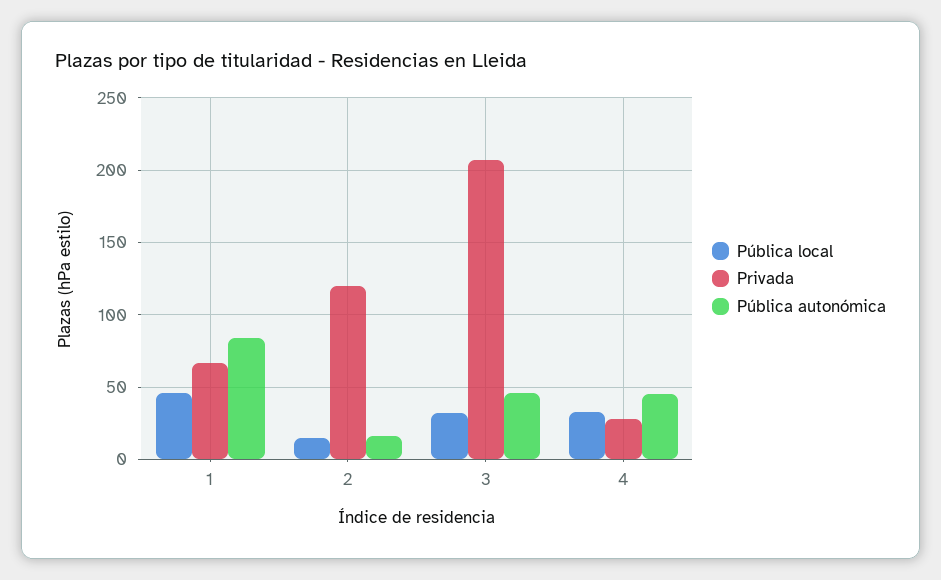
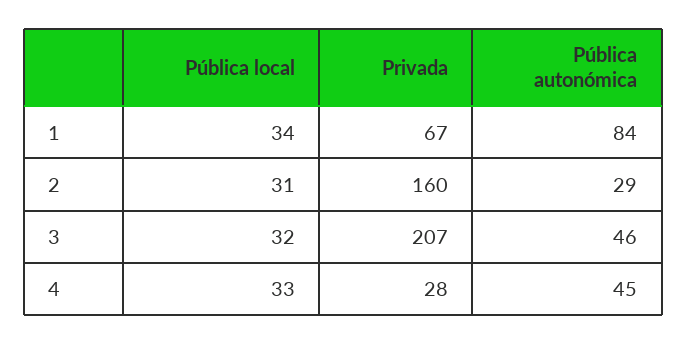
  {
    "Pública local": {
-     "1": 45,
+     "1": 34,
-     "2": 15,
+     "2": 31,
      "3": 32,
      "4": 33
    },
    "Privada": {
      "1": 67,
-     "2": 120,
+     "2": 160,
      "3": 207,
      "4": 28
    },
    "Pública autonómica": {
      "1": 84,
-     "2": 15,
+     "2": 29,
      "3": 46,
      "4": 45
    }
  }

